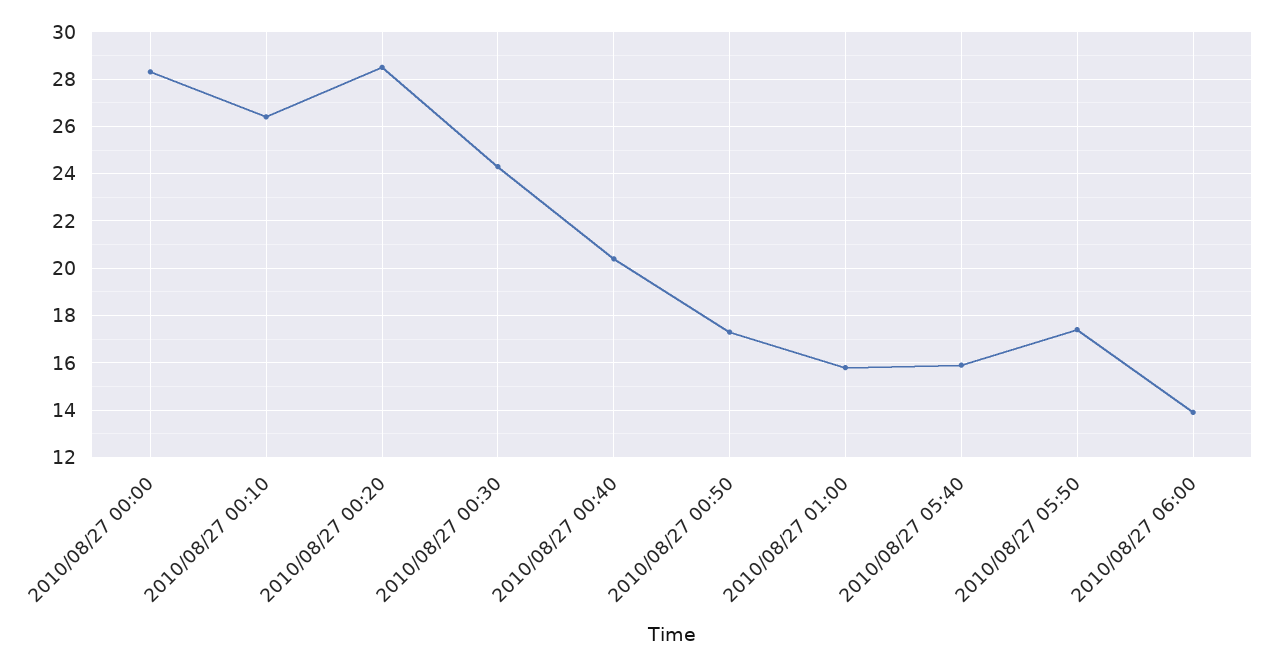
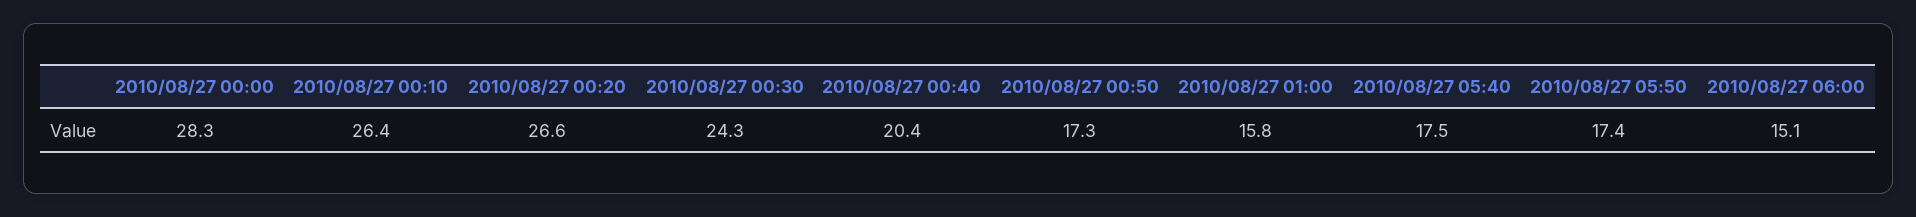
  {
    "2010/08/27 00:00": 28.3,
    "2010/08/27 00:10": 26.4,
-   "2010/08/27 00:20": 28.5,
+   "2010/08/27 00:20": 26.6,
    "2010/08/27 00:30": 24.3,
    "2010/08/27 00:40": 20.4,
    "2010/08/27 00:50": 17.3,
    "2010/08/27 01:00": 15.8,
-   "2010/08/27 05:40": 16,
+   "2010/08/27 05:40": 17.5,
    "2010/08/27 05:50": 17.4,
-   "2010/08/27 06:00": 14
+   "2010/08/27 06:00": 15.1
  }

